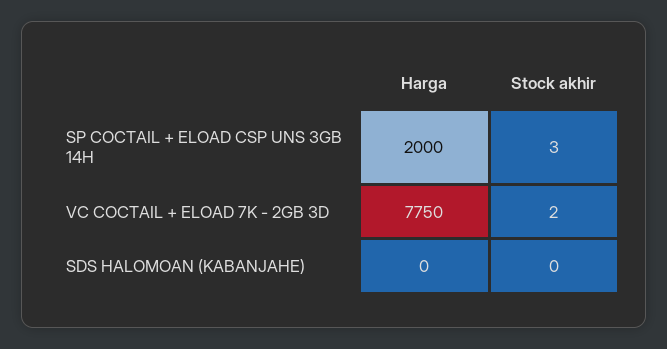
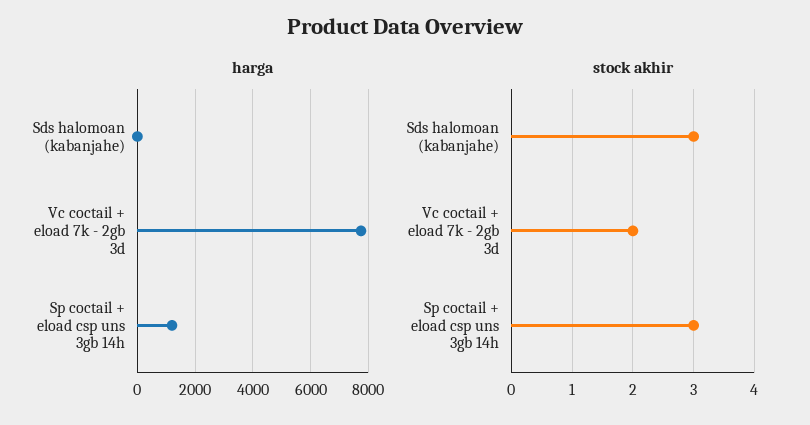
  {
    "Harga": {
-     "SP COCTAIL + ELOAD CSP UNS 3GB 14H": 2000,
+     "SP COCTAIL + ELOAD CSP UNS 3GB 14H": 1250,
      "VC COCTAIL + ELOAD 7K - 2GB 3D": 7750,
      "SDS HALOMOAN (KABANJAHE)": 0
    },
    "Stock akhir": {
      "SP COCTAIL + ELOAD CSP UNS 3GB 14H": 3,
      "VC COCTAIL + ELOAD 7K - 2GB 3D": 2,
-     "SDS HALOMOAN (KABANJAHE)": 0
+     "SDS HALOMOAN (KABANJAHE)": 3
    }
  }

